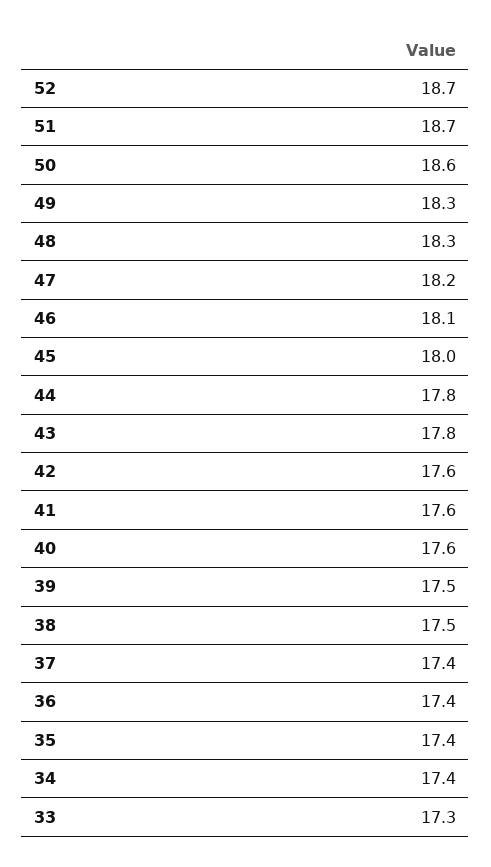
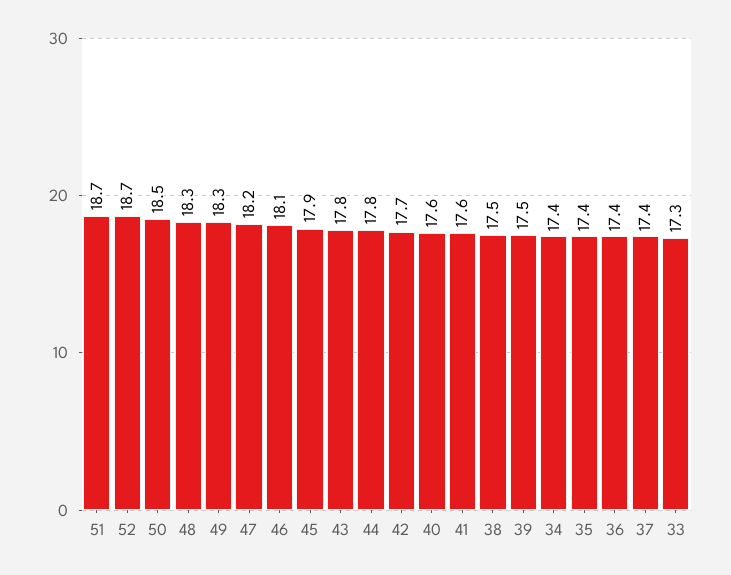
  {
    "52": 18.7,
    "51": 18.7,
-   "50": 18.6,
+   "50": 18.5,
    "49": 18.3,
    "48": 18.3,
    "47": 18.2,
    "46": 18.1,
-   "45": 18,
+   "45": 17.9,
    "44": 17.8,
    "43": 17.8,
-   "42": 17.6,
+   "42": 17.7,
    "41": 17.6,
    "40": 17.6,
    "39": 17.5,
    "38": 17.5,
    "37": 17.4,
    "36": 17.4,
    "35": 17.4,
    "34": 17.4,
    "33": 17.3
  }

